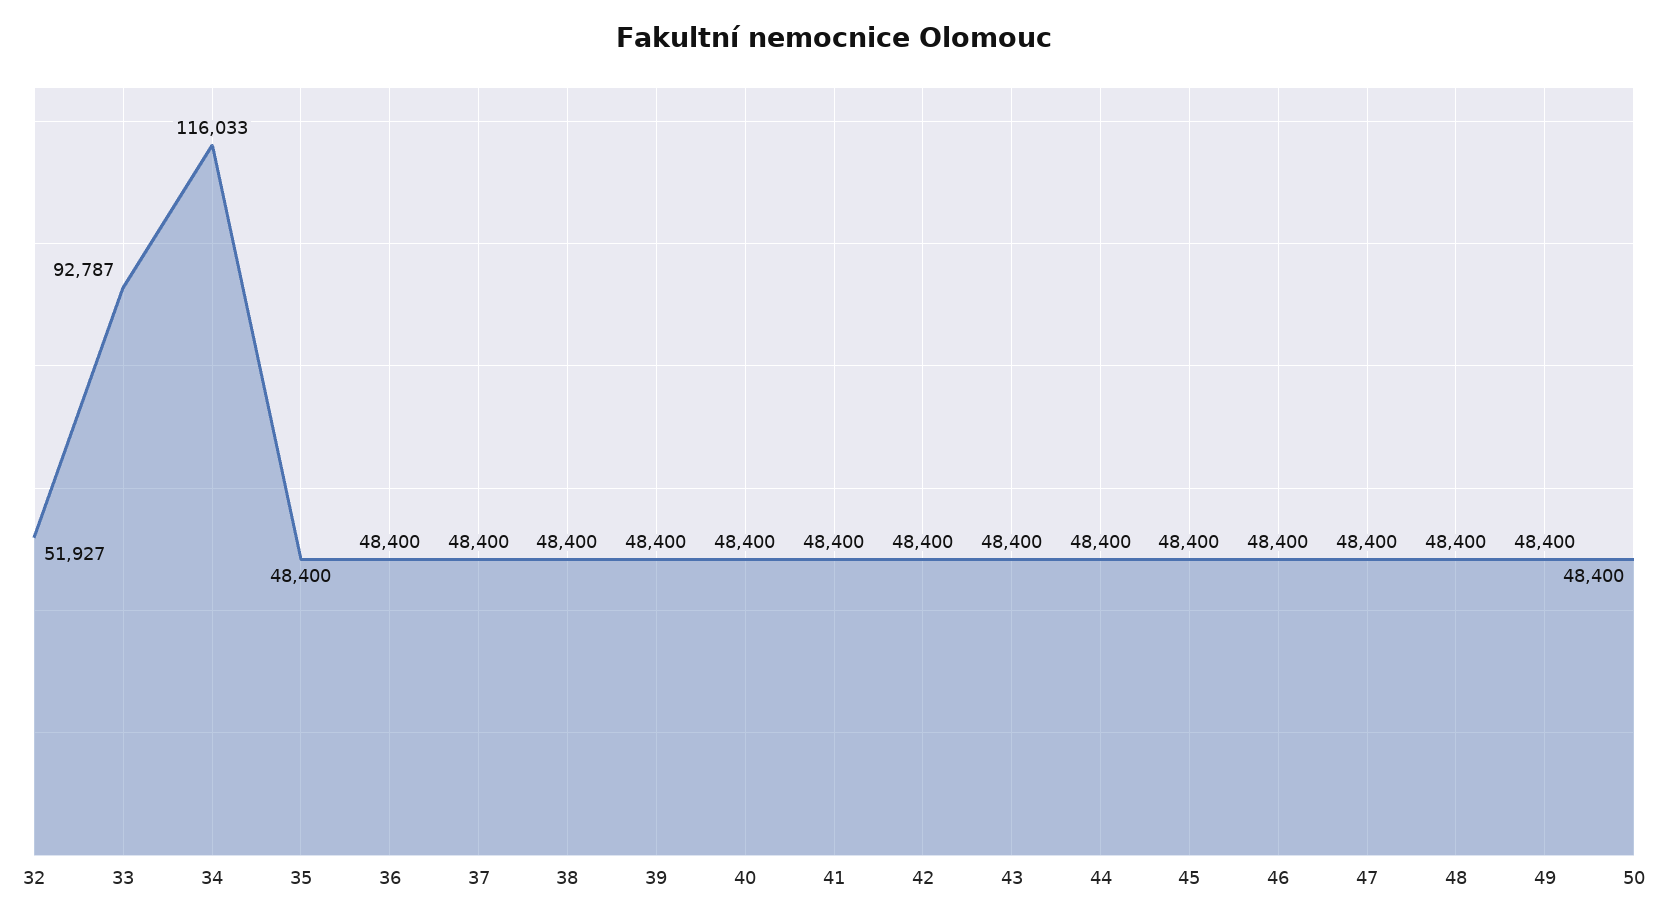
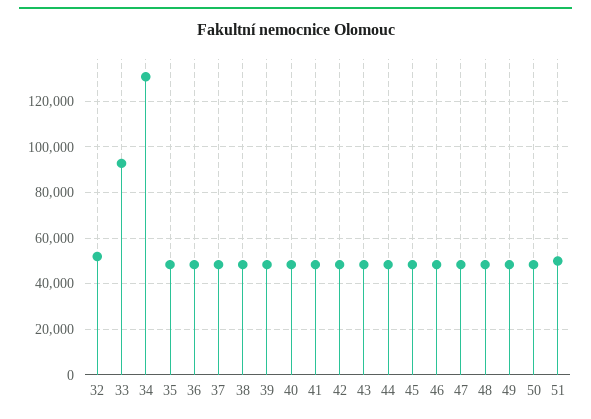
  {
    "32": 51927,
    "33": 92787,
-   "34": 116033,
+   "34": 130000,
    "35": 48400,
    "36": 48400,
    "37": 48400,
    "38": 48400,
    "39": 48400,
    "40": 48400,
    "41": 48400,
    "42": 48400,
    "43": 48400,
    "44": 48400,
    "45": 48400,
    "46": 48400,
    "47": 48400,
    "48": 48400,
    "49": 48400,
-   "50": 48400
+   "50": 48400,
+   "51": 50000
  }

